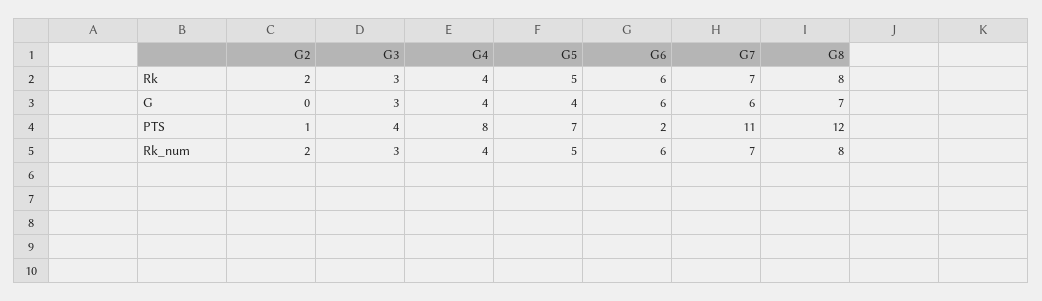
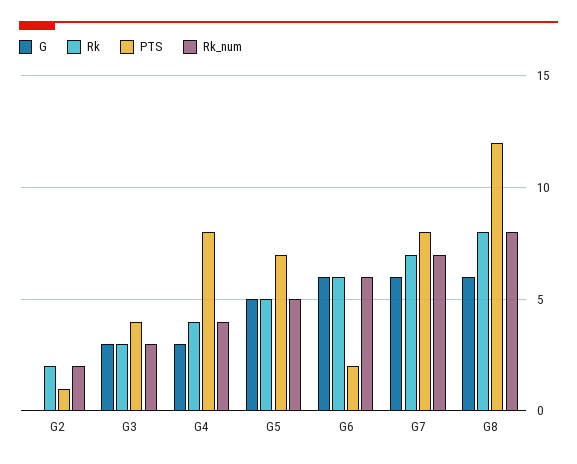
  {
    "Rk": {
      "G2": 2,
      "G3": 3,
      "G4": 4,
      "G5": 5,
      "G6": 6,
      "G7": 7,
      "G8": 8
    },
    "G": {
      "G2": 0,
      "G3": 3,
-     "G4": 4,
+     "G4": 3,
-     "G5": 4,
+     "G5": 5,
      "G6": 6,
      "G7": 6,
-     "G8": 7
+     "G8": 6
    },
    "PTS": {
      "G2": 1,
      "G3": 4,
      "G4": 8,
      "G5": 7,
      "G6": 2,
-     "G7": 11,
+     "G7": 8,
      "G8": 12
    },
    "Rk_num": {
      "G2": 2,
      "G3": 3,
      "G4": 4,
      "G5": 5,
      "G6": 6,
      "G7": 7,
      "G8": 8
    }
  }

